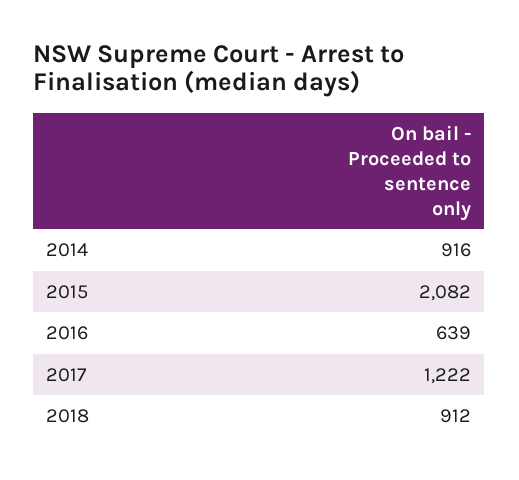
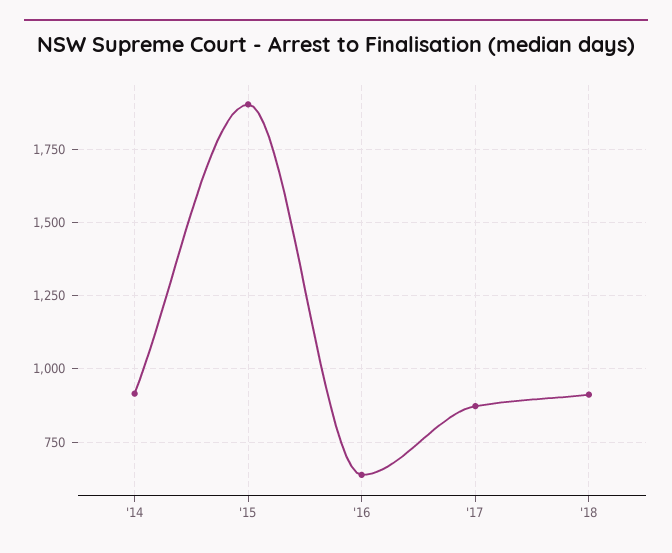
  {
    "2014": 916,
-   "2015": 2082,
+   "2015": 1900,
    "2016": 639,
-   "2017": 1222,
+   "2017": 875,
    "2018": 912
  }

